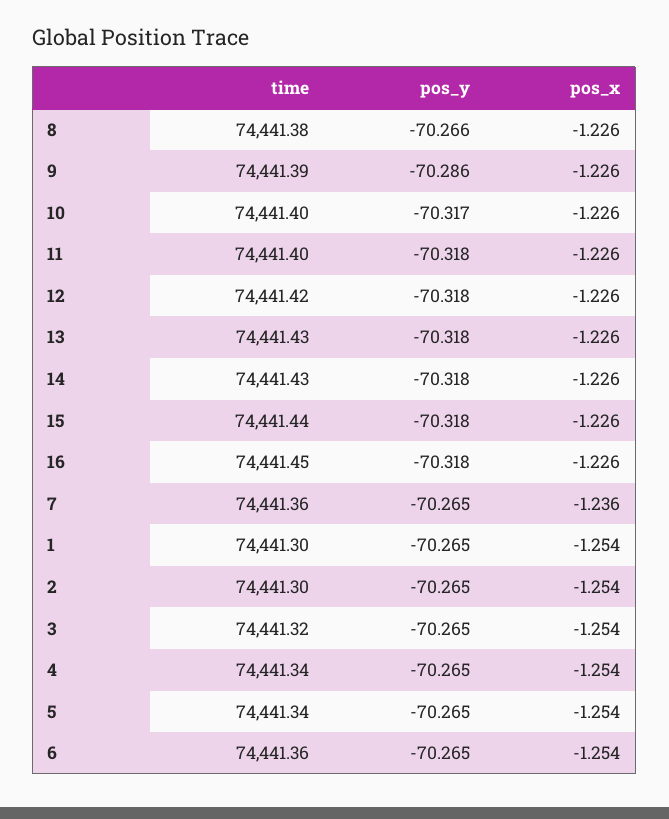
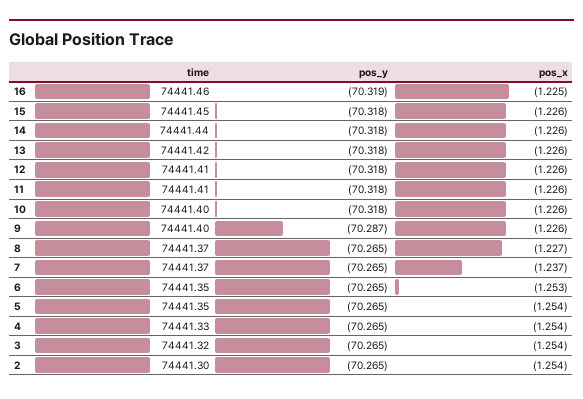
  {
    "time": {
-     "8": 74441.38,
+     "8": 74441.37,
-     "9": 74441.39,
+     "9": 74441.4,
      "10": 74441.4,
-     "11": 74441.4,
+     "11": 74441.41,
-     "12": 74441.42,
+     "12": 74441.41,
-     "13": 74441.43,
+     "13": 74441.42,
-     "14": 74441.43,
+     "14": 74441.44,
-     "15": 74441.44,
+     "15": 74441.45,
-     "16": 74441.45,
+     "16": 74441.46,
-     "7": 74441.36,
+     "7": 74441.37,
-     "1": 74441.3,
      "2": 74441.3,
      "3": 74441.32,
-     "4": 74441.34,
+     "4": 74441.33,
-     "5": 74441.34,
+     "5": 74441.35,
-     "6": 74441.36
+     "6": 74441.35
    },
    "pos_y": {
-     "8": -70.266,
+     "8": -70.265,
-     "9": -70.286,
+     "9": -70.287,
-     "10": -70.317,
+     "10": -70.318,
      "11": -70.318,
      "12": -70.318,
      "13": -70.318,
      "14": -70.318,
      "15": -70.318,
-     "16": -70.318,
+     "16": -70.319,
      "7": -70.265,
-     "1": -70.265,
      "2": -70.265,
      "3": -70.265,
      "4": -70.265,
      "5": -70.265,
      "6": -70.265
    },
    "pos_x": {
-     "8": -1.226,
+     "8": -1.227,
      "9": -1.226,
      "10": -1.226,
      "11": -1.226,
      "12": -1.226,
      "13": -1.226,
      "14": -1.226,
      "15": -1.226,
-     "16": -1.226,
+     "16": -1.225,
-     "7": -1.236,
+     "7": -1.237,
-     "1": -1.254,
      "2": -1.254,
      "3": -1.254,
      "4": -1.254,
      "5": -1.254,
-     "6": -1.254
+     "6": -1.253
    }
  }

